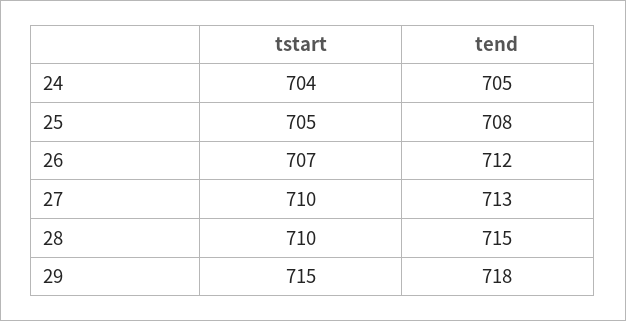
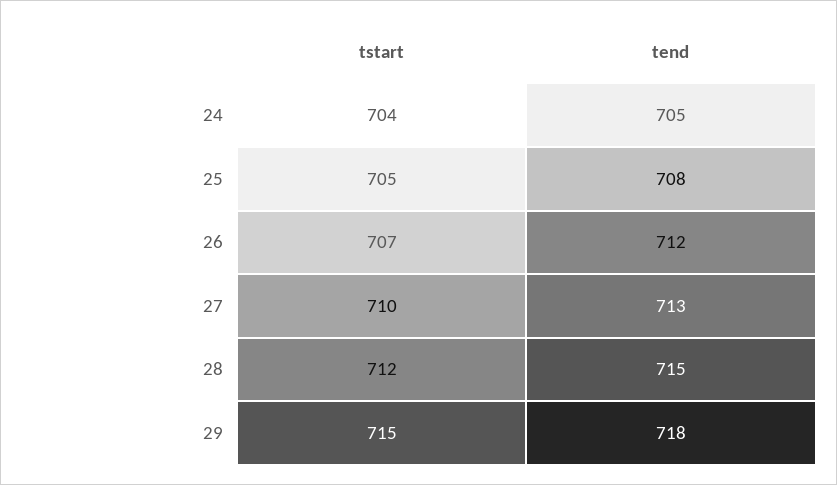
  {
    "tstart": {
      "24": 704,
      "25": 705,
      "26": 707,
      "27": 710,
-     "28": 710,
+     "28": 712,
      "29": 715
    },
    "tend": {
      "24": 705,
      "25": 708,
      "26": 712,
      "27": 713,
      "28": 715,
      "29": 718
    }
  }

